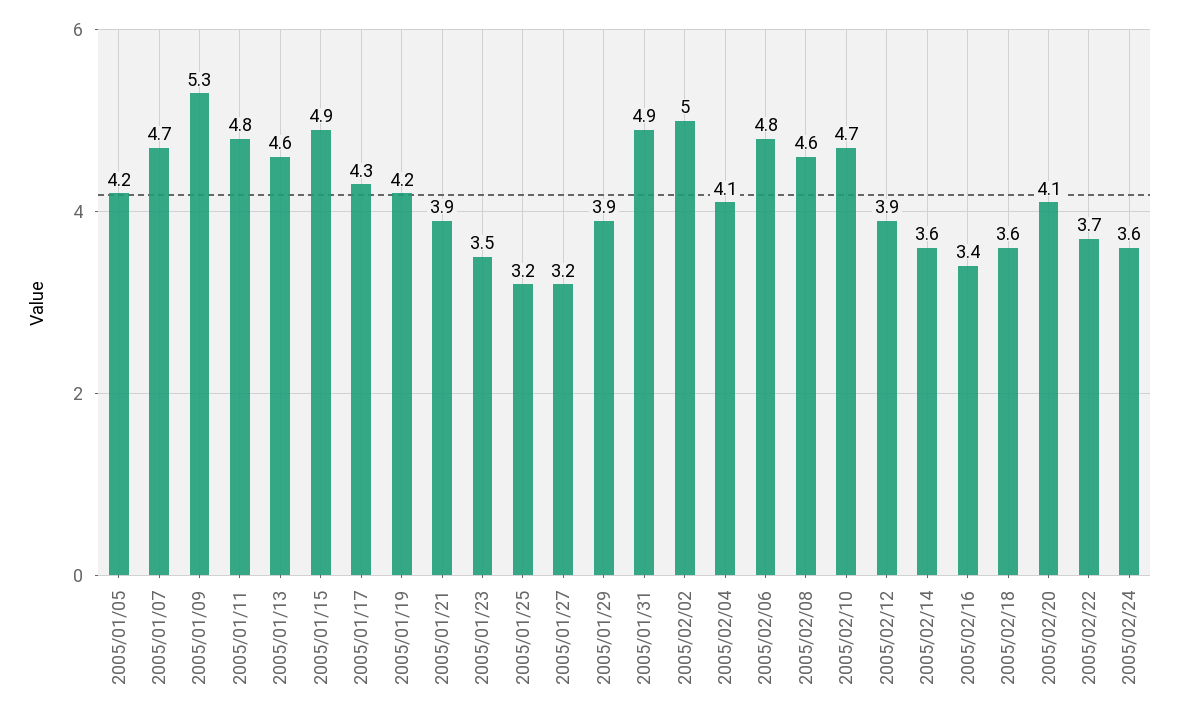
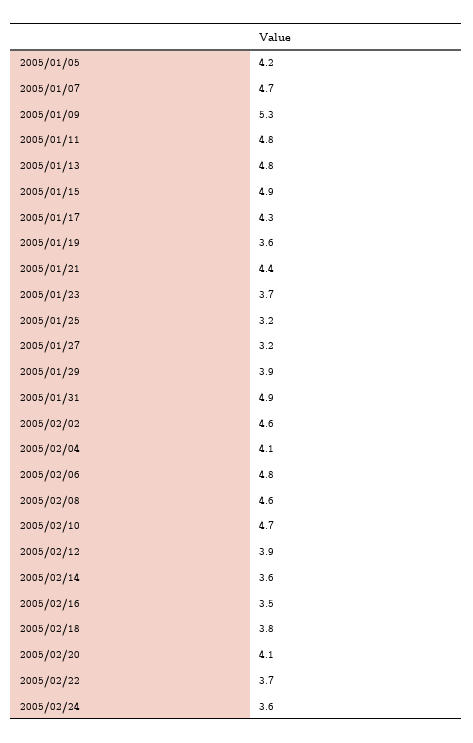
  {
    "2005/01/05": 4.2,
    "2005/01/07": 4.7,
    "2005/01/09": 5.3,
    "2005/01/11": 4.8,
-   "2005/01/13": 4.6,
+   "2005/01/13": 4.8,
    "2005/01/15": 4.9,
    "2005/01/17": 4.3,
-   "2005/01/19": 4.2,
+   "2005/01/19": 3.6,
-   "2005/01/21": 3.9,
+   "2005/01/21": 4.4,
-   "2005/01/23": 3.5,
+   "2005/01/23": 3.7,
    "2005/01/25": 3.2,
    "2005/01/27": 3.2,
    "2005/01/29": 3.9,
    "2005/01/31": 4.9,
-   "2005/02/02": 5,
+   "2005/02/02": 4.6,
    "2005/02/04": 4.1,
    "2005/02/06": 4.8,
    "2005/02/08": 4.6,
    "2005/02/10": 4.7,
    "2005/02/12": 3.9,
    "2005/02/14": 3.6,
-   "2005/02/16": 3.4,
+   "2005/02/16": 3.5,
-   "2005/02/18": 3.6,
+   "2005/02/18": 3.8,
    "2005/02/20": 4.1,
    "2005/02/22": 3.7,
    "2005/02/24": 3.6
  }

